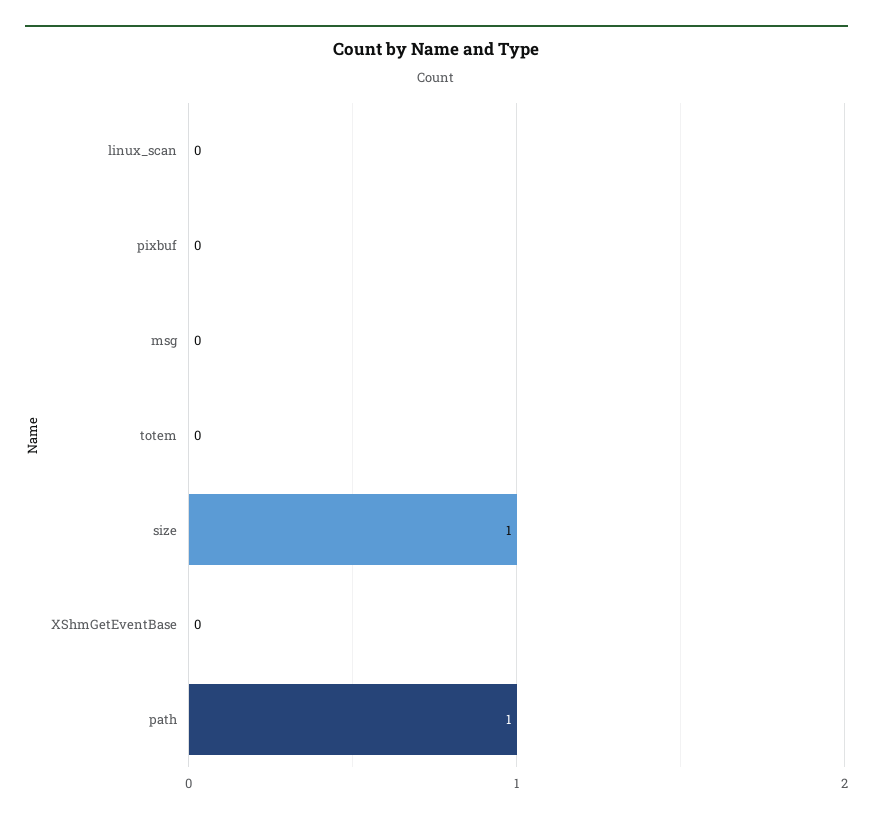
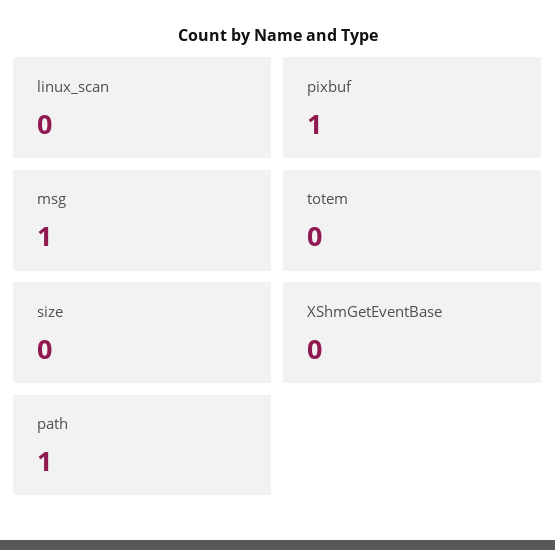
  {
    "linux_scan": 0,
-   "pixbuf": 0,
+   "pixbuf": 1,
-   "msg": 0,
+   "msg": 1,
    "totem": 0,
-   "size": 1,
+   "size": 0,
    "XShmGetEventBase": 0,
    "path": 1
  }

